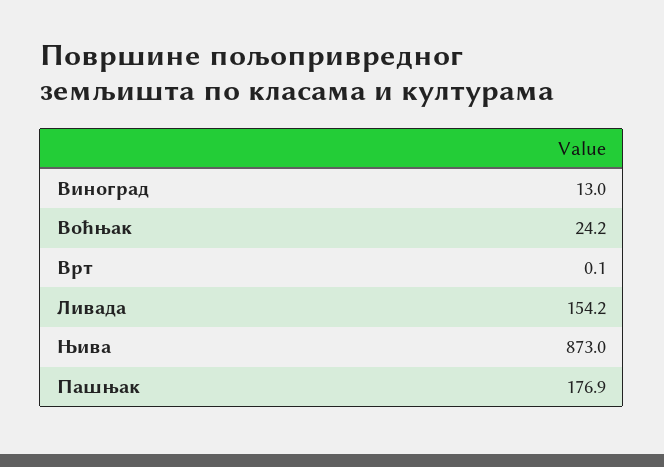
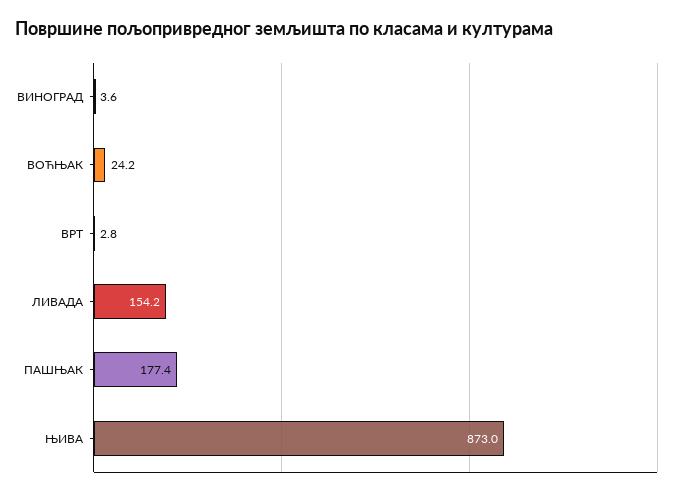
  {
-   "Виноград": 13,
+   "Виноград": 3.6,
    "Воћњак": 24.2,
-   "Врт": 0.1,
+   "Врт": 2.8,
    "Ливада": 154.2,
    "Њива": 873,
-   "Пашњак": 176.9
+   "Пашњак": 177.4
  }

